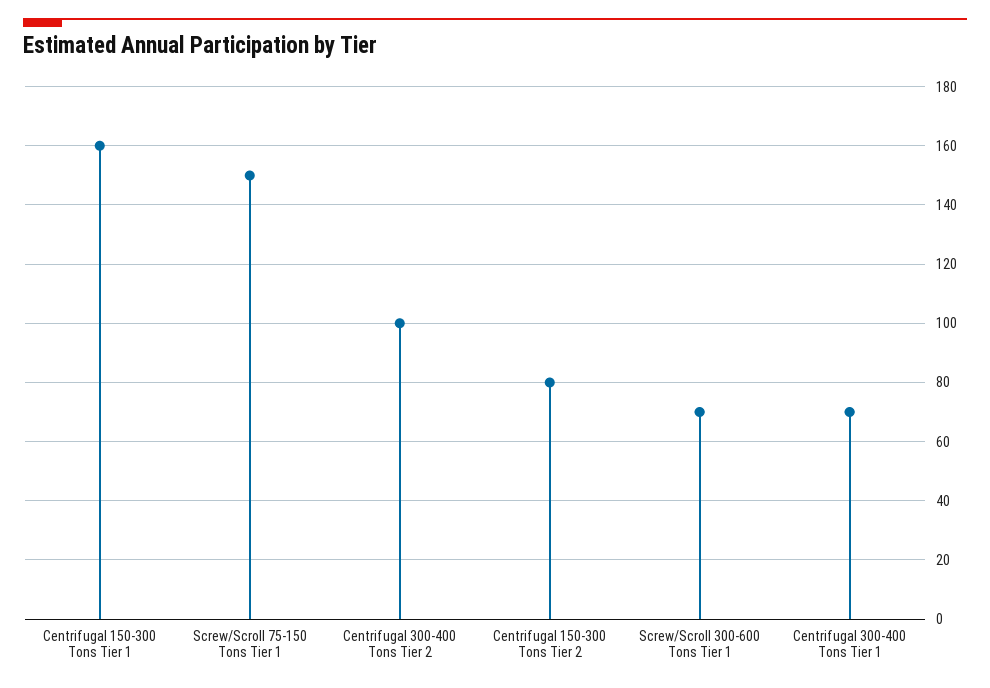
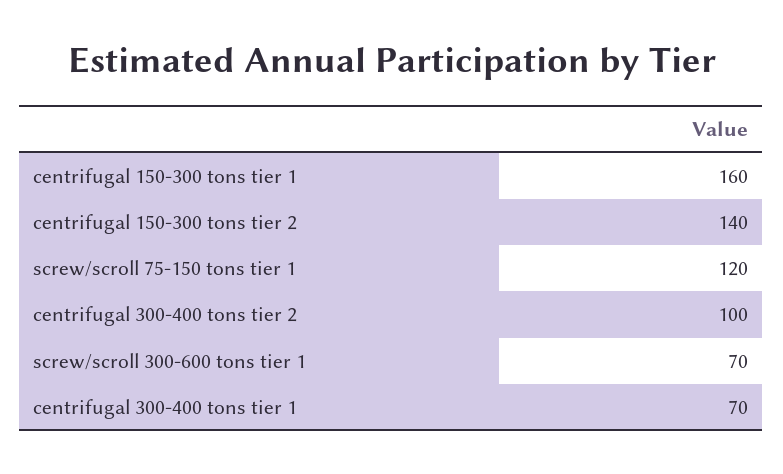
  {
    "Centrifugal 150-300 Tons Tier 1": 160,
-   "Screw/Scroll 75-150 Tons Tier 1": 150,
+   "Screw/Scroll 75-150 Tons Tier 1": 120,
    "Centrifugal 300-400 Tons Tier 2": 100,
-   "Centrifugal 150-300 Tons Tier 2": 80,
+   "Centrifugal 150-300 Tons Tier 2": 140,
    "Screw/Scroll 300-600 Tons Tier 1": 70,
    "Centrifugal 300-400 Tons Tier 1": 70
  }

